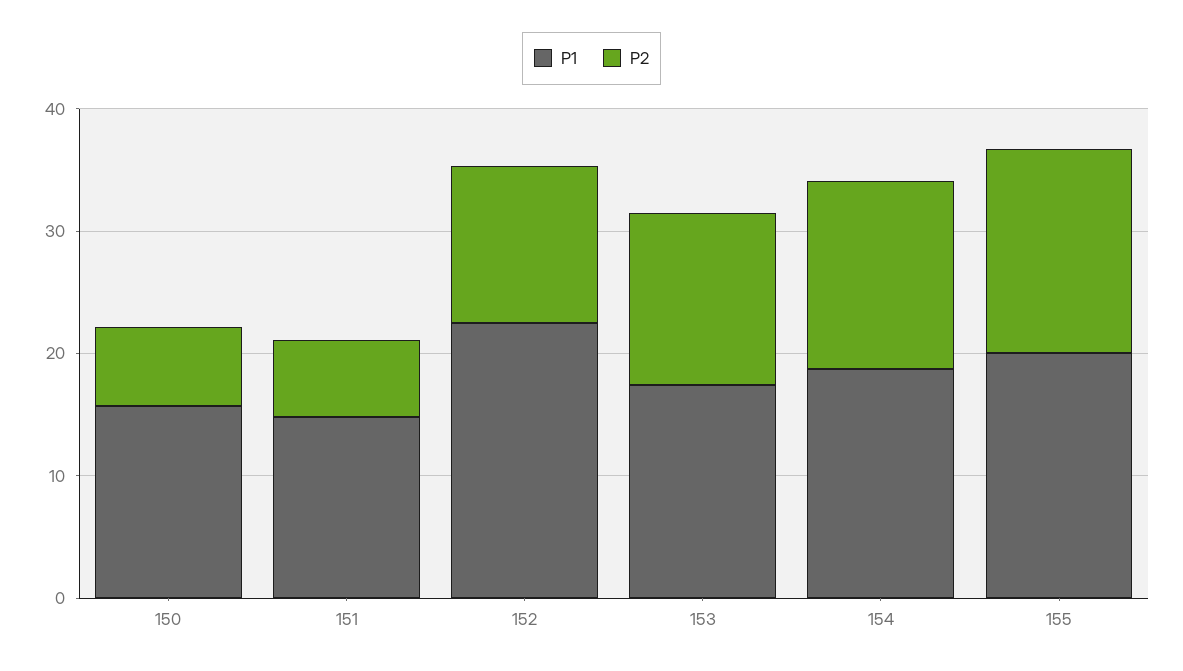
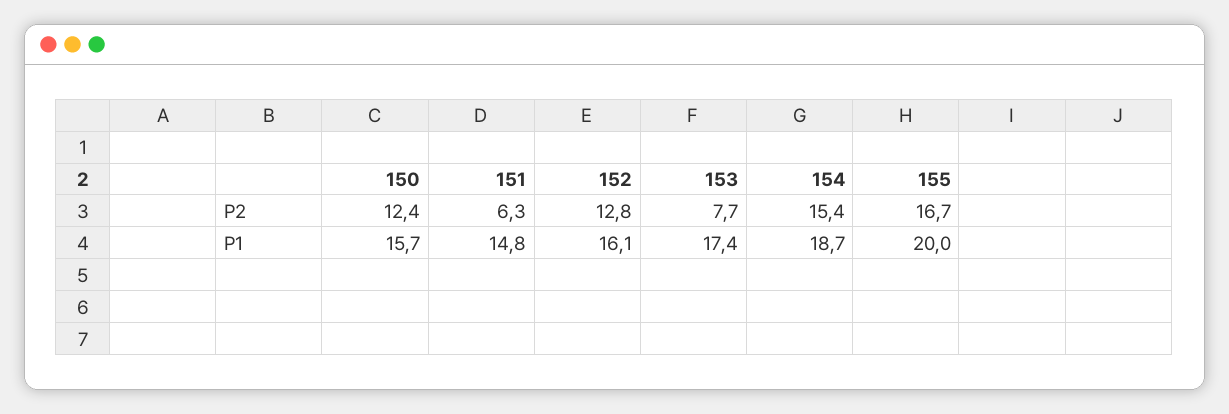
  {
    "P1": {
      "150": 15.7,
      "151": 14.8,
-     "152": 22,
+     "152": 16.1,
      "153": 17.4,
      "154": 18.7,
      "155": 20
    },
    "P2": {
-     "150": 6,
+     "150": 12.4,
      "151": 6.3,
      "152": 12.8,
-     "153": 14,
+     "153": 7.7,
      "154": 15.4,
      "155": 16.7
    }
  }

